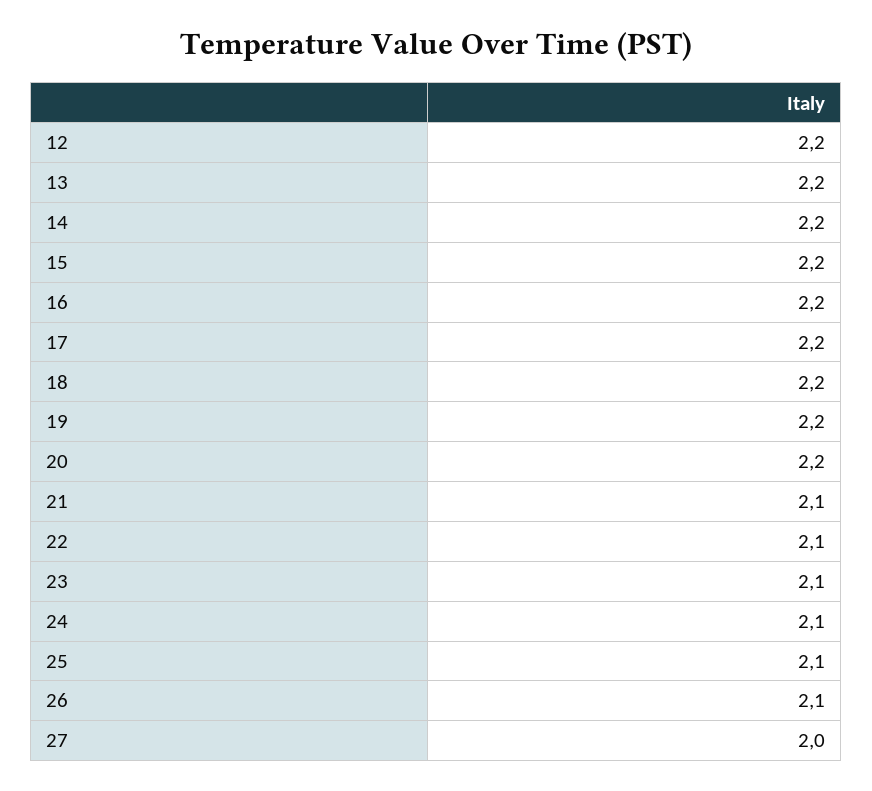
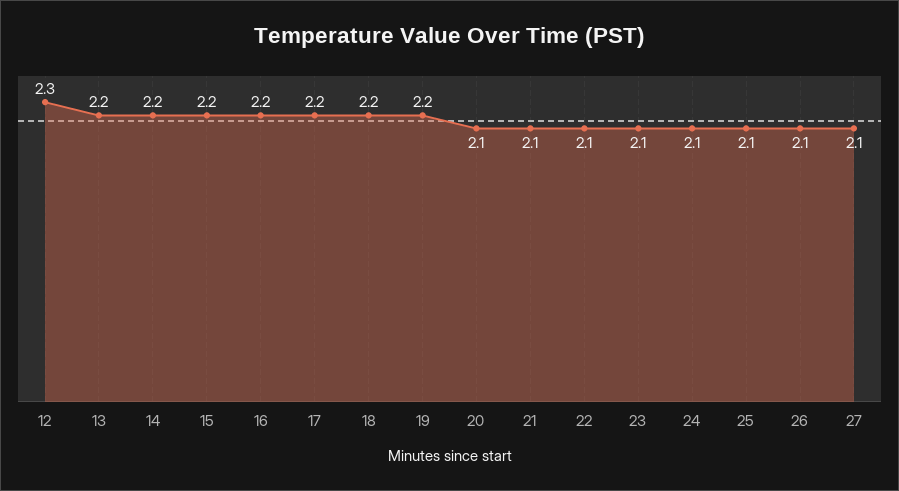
  {
-   "12": 2.2,
+   "12": 2.3,
    "13": 2.2,
    "14": 2.2,
    "15": 2.2,
    "16": 2.2,
    "17": 2.2,
    "18": 2.2,
    "19": 2.2,
-   "20": 2.2,
+   "20": 2.1,
    "21": 2.1,
    "22": 2.1,
    "23": 2.1,
    "24": 2.1,
    "25": 2.1,
    "26": 2.1,
-   "27": 2
+   "27": 2.1
  }

